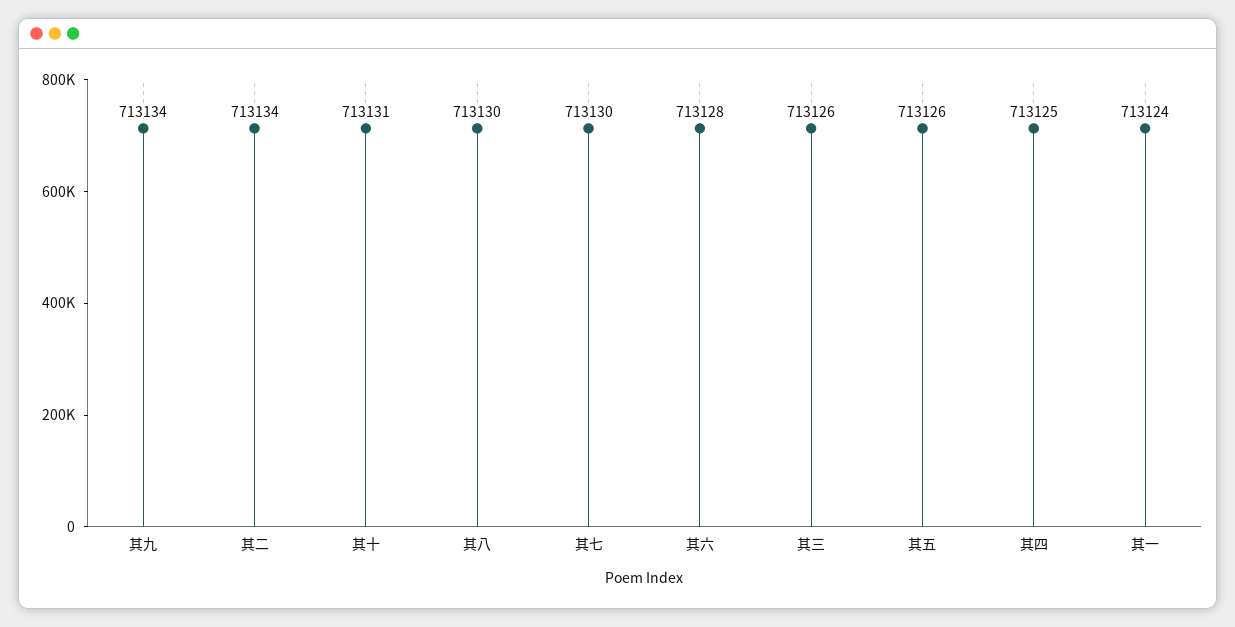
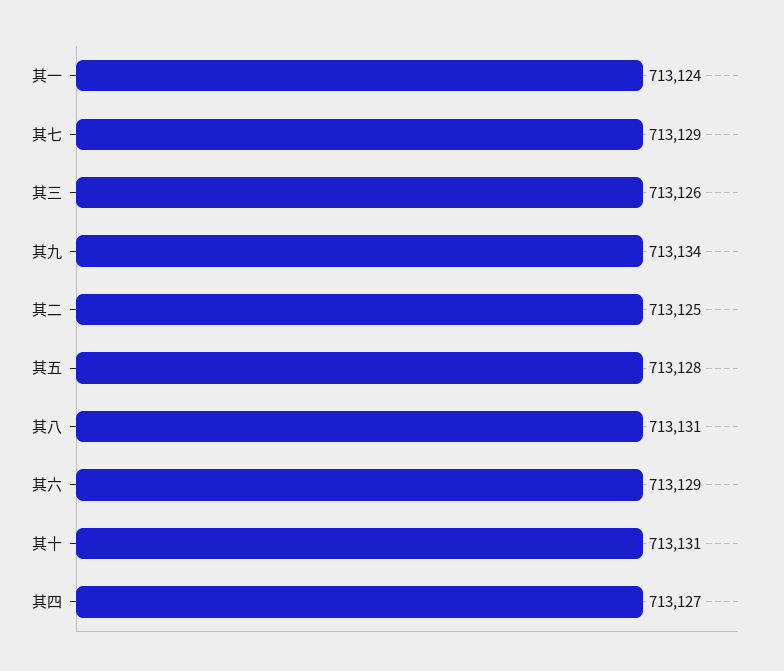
  {
    "其九": 713134,
-   "其二": 713134,
+   "其二": 713125,
    "其十": 713131,
-   "其八": 713130,
+   "其八": 713131,
-   "其七": 713130,
+   "其七": 713129,
-   "其六": 713128,
+   "其六": 713129,
    "其三": 713126,
-   "其五": 713126,
+   "其五": 713128,
-   "其四": 713125,
+   "其四": 713127,
    "其一": 713124
  }

